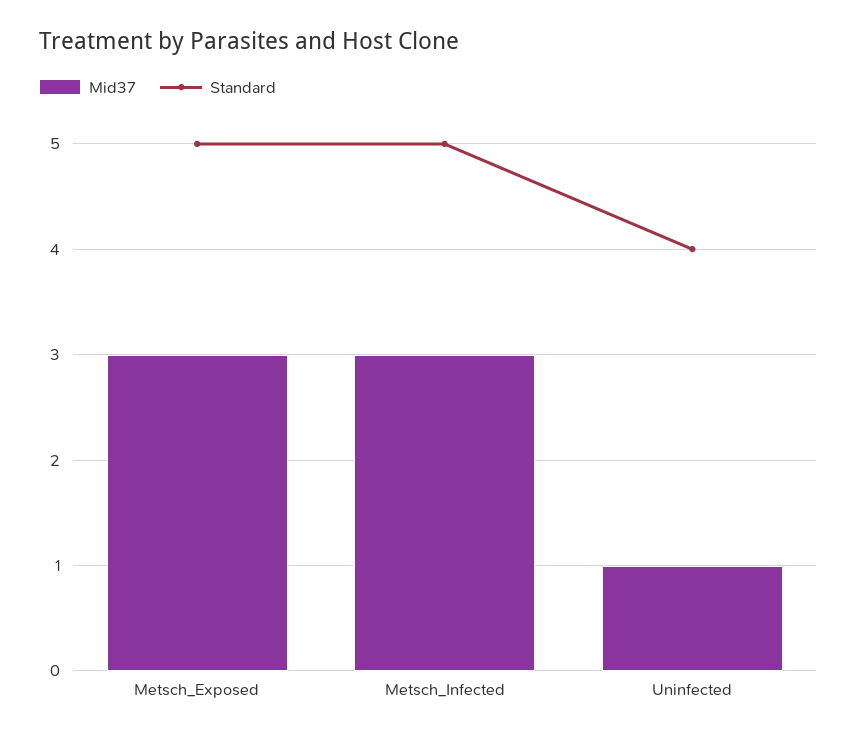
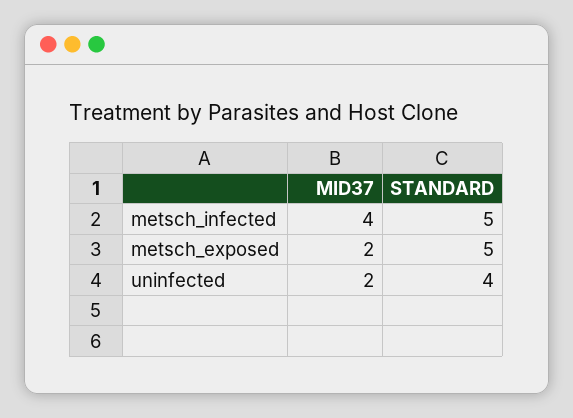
  {
    "Mid37": {
-     "Metsch_Exposed": 3,
+     "Metsch_Exposed": 2,
-     "Metsch_Infected": 3,
+     "Metsch_Infected": 4,
-     "Uninfected": 1
+     "Uninfected": 2
    },
    "Standard": {
      "Metsch_Exposed": 5,
      "Metsch_Infected": 5,
      "Uninfected": 4
    }
  }

